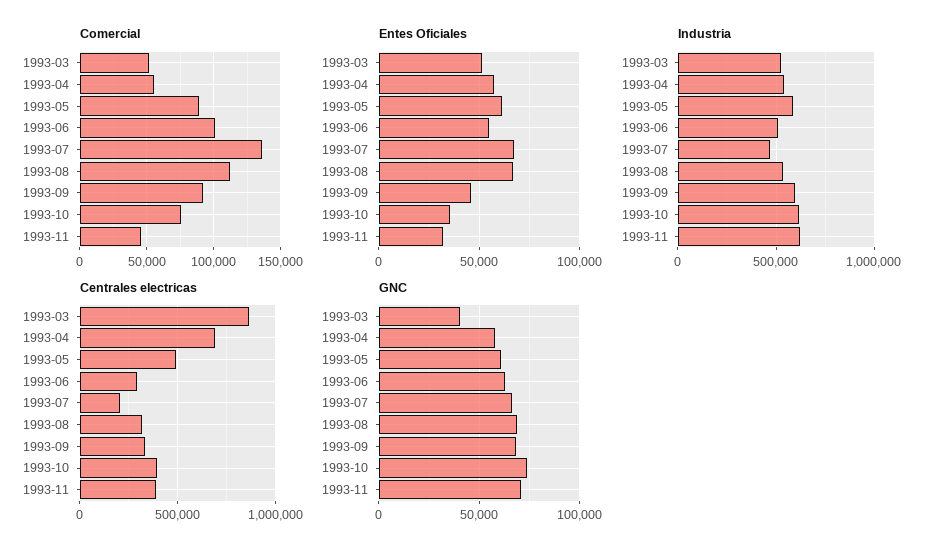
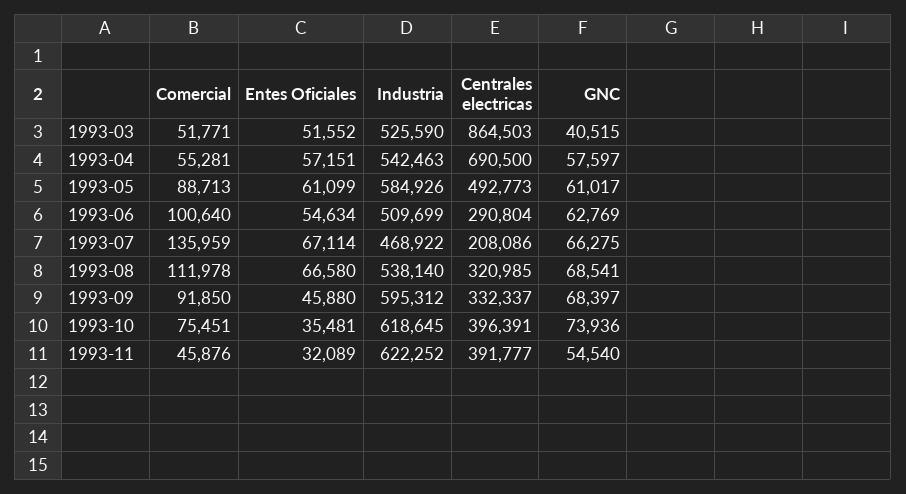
  {
    "Comercial": {
      "1993-03": 51771,
      "1993-04": 55281,
      "1993-05": 88713,
      "1993-06": 100640,
      "1993-07": 135959,
      "1993-08": 111978,
      "1993-09": 91850,
      "1993-10": 75451,
      "1993-11": 45876
    },
    "Entes Oficiales": {
      "1993-03": 51552,
      "1993-04": 57151,
      "1993-05": 61099,
      "1993-06": 54634,
      "1993-07": 67114,
      "1993-08": 66580,
      "1993-09": 45880,
      "1993-10": 35481,
      "1993-11": 32089
    },
    "Industria": {
      "1993-03": 525590,
      "1993-04": 542463,
      "1993-05": 584926,
      "1993-06": 509699,
      "1993-07": 468922,
      "1993-08": 538140,
      "1993-09": 595312,
      "1993-10": 618645,
      "1993-11": 622252
    },
    "Centrales electricas": {
      "1993-03": 864503,
      "1993-04": 690500,
      "1993-05": 492773,
      "1993-06": 290804,
      "1993-07": 208086,
      "1993-08": 320985,
      "1993-09": 332337,
      "1993-10": 396391,
      "1993-11": 391777
    },
    "GNC": {
      "1993-03": 40515,
      "1993-04": 57597,
      "1993-05": 61017,
      "1993-06": 62769,
      "1993-07": 66275,
      "1993-08": 68541,
      "1993-09": 68397,
      "1993-10": 73936,
-     "1993-11": 70000
+     "1993-11": 54540
    }
  }

